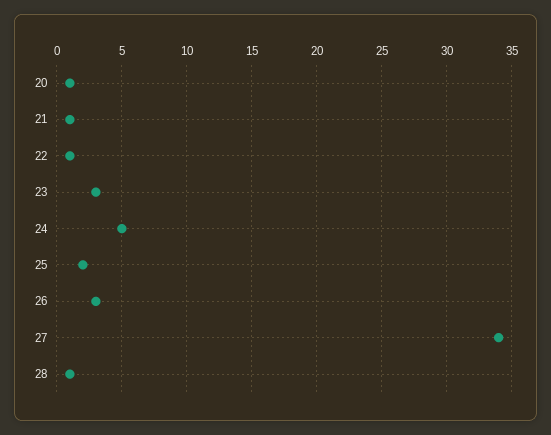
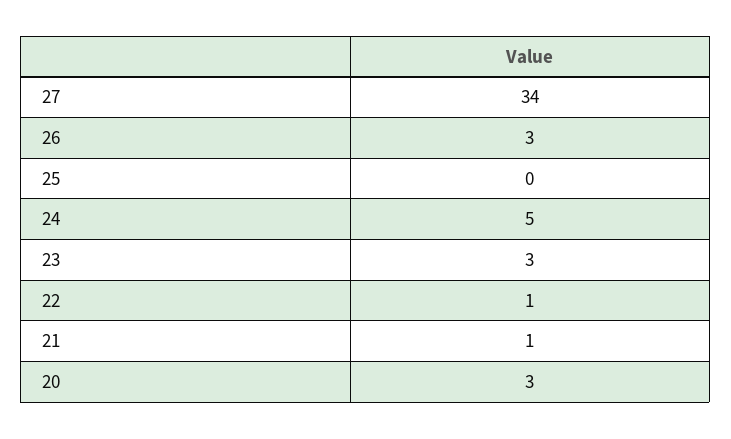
  {
-   "20": 1,
+   "20": 3,
    "21": 1,
    "22": 1,
    "23": 3,
    "24": 5,
-   "25": 2,
+   "25": 0,
    "26": 3,
-   "27": 34,
+   "27": 34
-   "28": 1
  }

